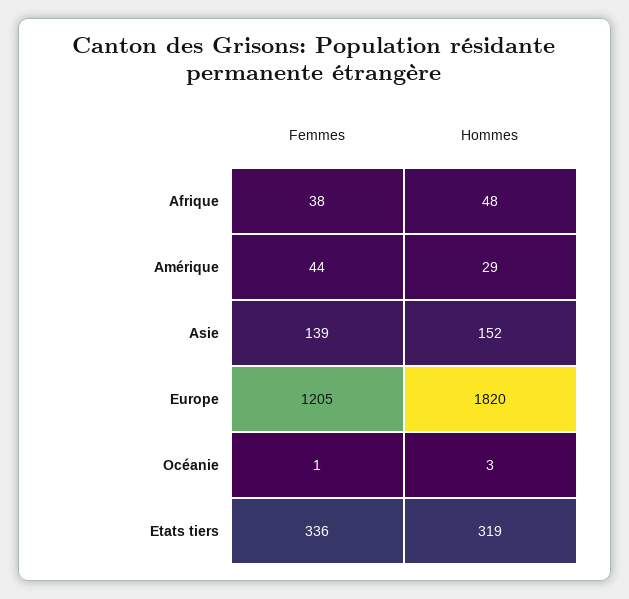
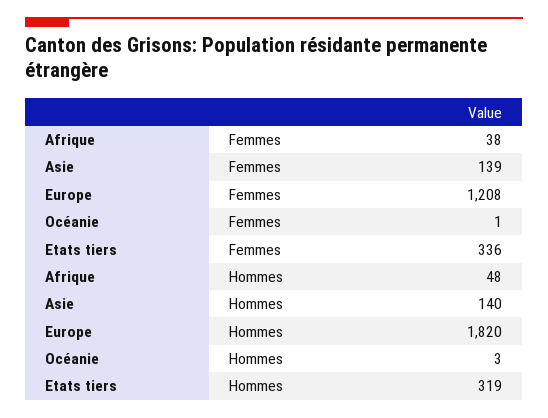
  {
    "Femmes": {
      "Afrique": 38,
-     "Amérique": 44,
      "Asie": 139,
-     "Europe": 1205,
+     "Europe": 1208,
      "Océanie": 1,
      "Etats tiers": 336
    },
    "Hommes": {
      "Afrique": 48,
-     "Amérique": 29,
-     "Asie": 152,
+     "Asie": 140,
      "Europe": 1820,
      "Océanie": 3,
      "Etats tiers": 319
    }
  }

